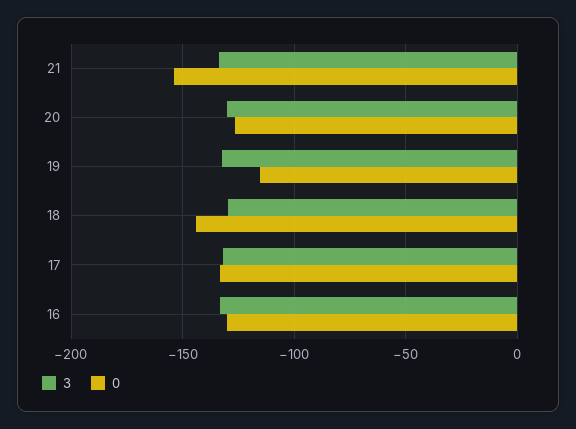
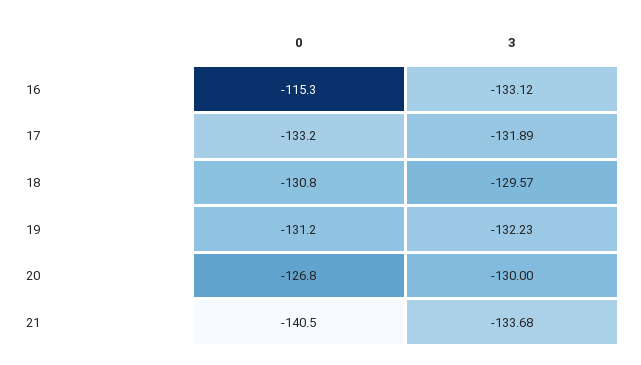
  {
    "3": {
      "21": -133.68,
      "20": -130,
      "19": -132.23,
      "18": -129.57,
      "17": -131.89,
      "16": -133.12
    },
    "0": {
-     "21": -155,
+     "21": -140.5,
      "20": -126.8,
-     "19": -115,
+     "19": -131.2,
-     "18": -145,
+     "18": -130.8,
      "17": -133.2,
-     "16": -130
+     "16": -115.3
    }
  }

